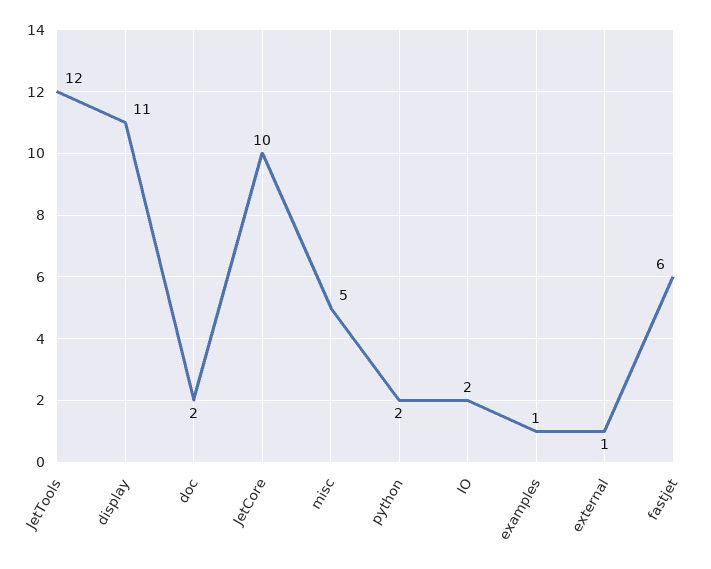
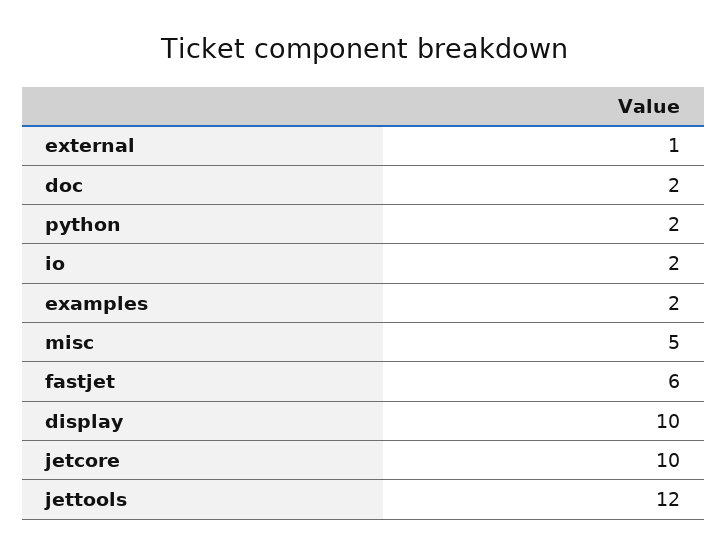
  {
    "JetTools": 12,
-   "display": 11,
+   "display": 10,
    "doc": 2,
    "JetCore": 10,
    "misc": 5,
    "python": 2,
    "IO": 2,
-   "examples": 1,
+   "examples": 2,
    "external": 1,
    "fastjet": 6
  }

